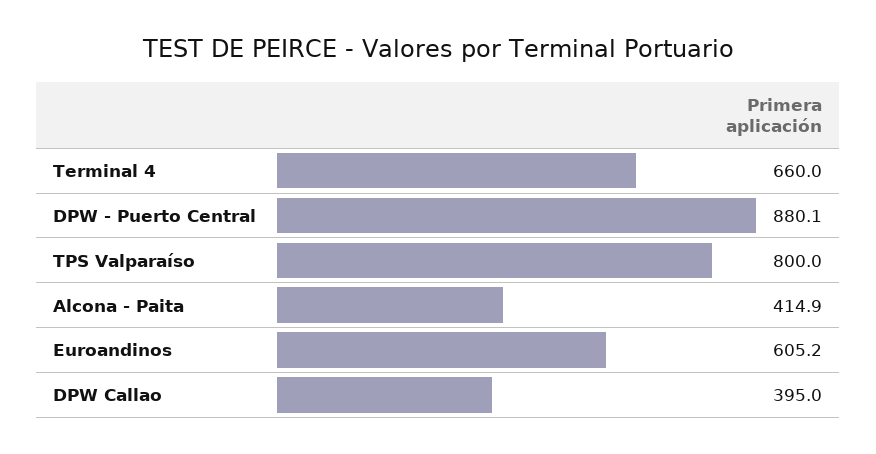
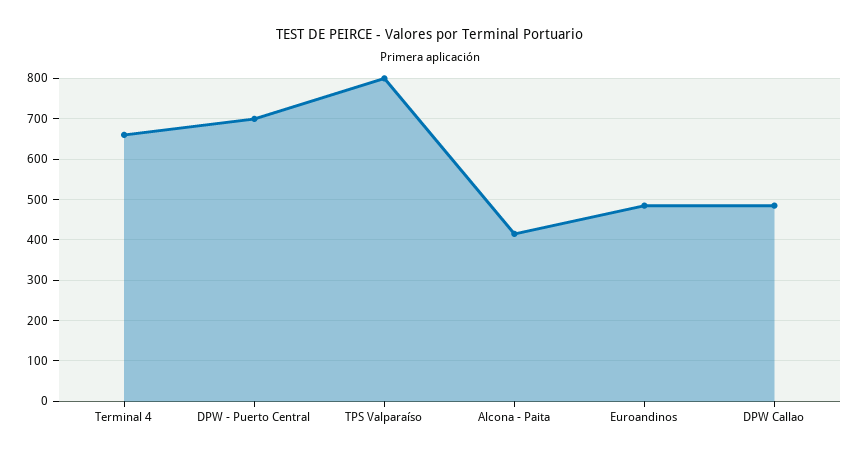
  {
    "Terminal 4": 660,
-   "DPW - Puerto Central": 880.1,
+   "DPW - Puerto Central": 700,
    "TPS Valparaíso": 800,
    "Alcona - Paita": 414.9,
-   "Euroandinos": 605.2,
+   "Euroandinos": 480,
-   "DPW Callao": 395
+   "DPW Callao": 480
  }

